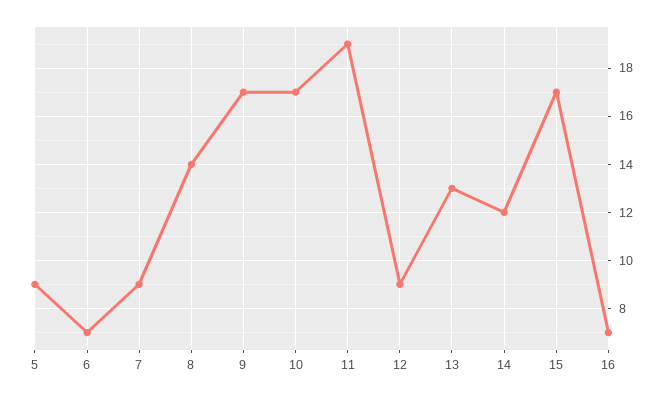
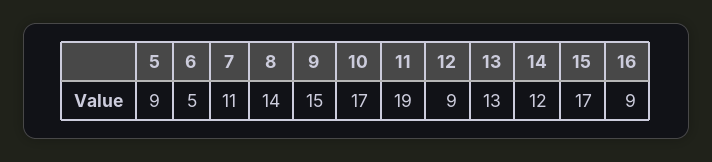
  {
    "5": 9,
-   "6": 7,
+   "6": 5,
-   "7": 9,
+   "7": 11,
    "8": 14,
-   "9": 17,
+   "9": 15,
    "10": 17,
    "11": 19,
    "12": 9,
    "13": 13,
    "14": 12,
    "15": 17,
-   "16": 7
+   "16": 9
  }

